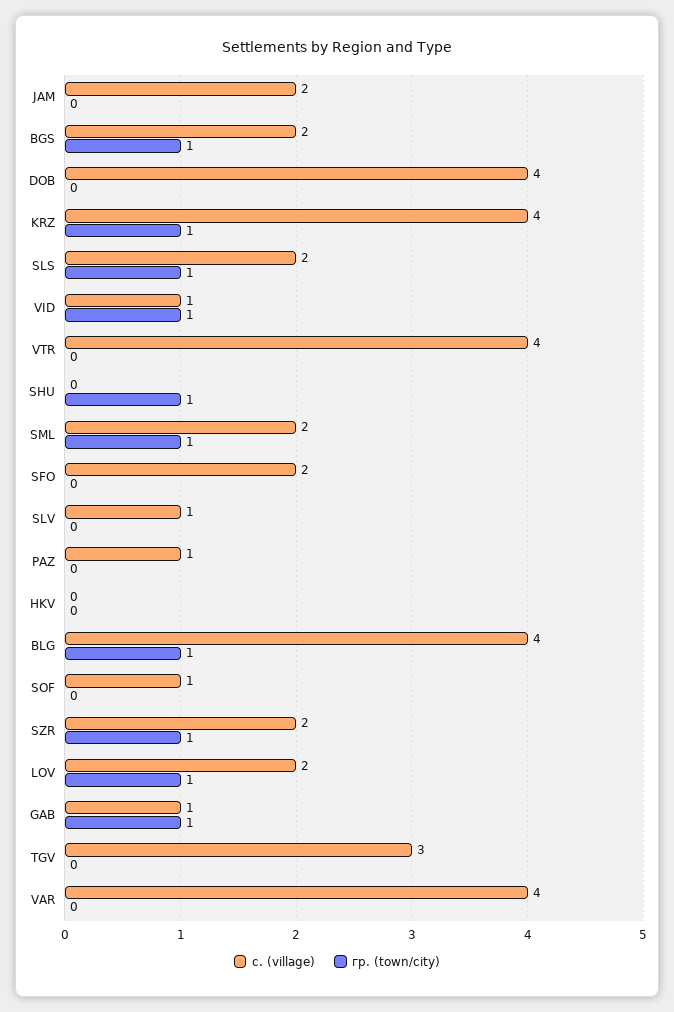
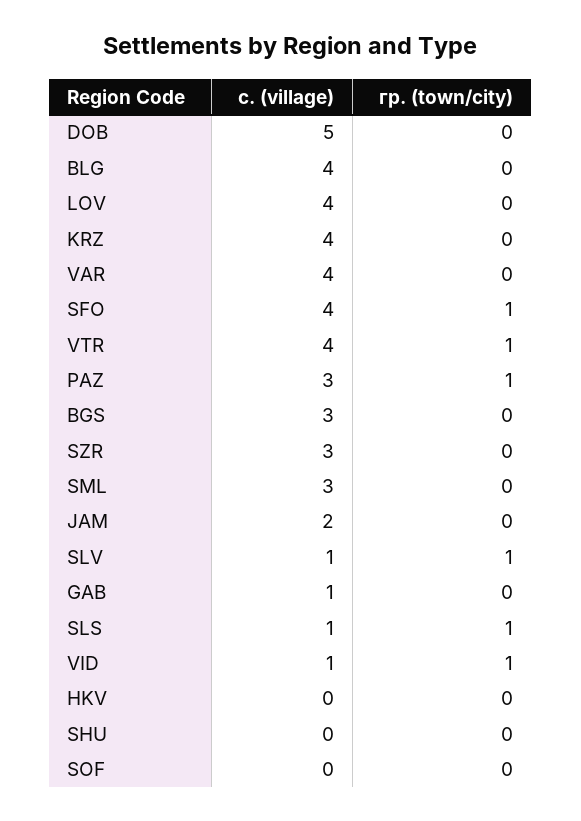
  {
    "с. (village)": {
      "JAM": 2,
-     "BGS": 2,
+     "BGS": 3,
-     "DOB": 4,
+     "DOB": 5,
      "KRZ": 4,
-     "SLS": 2,
+     "SLS": 1,
      "VID": 1,
      "VTR": 4,
      "SHU": 0,
-     "SML": 2,
+     "SML": 3,
-     "SFO": 2,
+     "SFO": 4,
      "SLV": 1,
-     "PAZ": 1,
+     "PAZ": 3,
      "HKV": 0,
      "BLG": 4,
-     "SOF": 1,
+     "SOF": 0,
-     "SZR": 2,
+     "SZR": 3,
-     "LOV": 2,
+     "LOV": 4,
      "GAB": 1,
-     "TGV": 3,
      "VAR": 4
    },
    "гр. (town/city)": {
      "JAM": 0,
-     "BGS": 1,
+     "BGS": 0,
      "DOB": 0,
-     "KRZ": 1,
+     "KRZ": 0,
      "SLS": 1,
      "VID": 1,
-     "VTR": 0,
+     "VTR": 1,
-     "SHU": 1,
+     "SHU": 0,
-     "SML": 1,
+     "SML": 0,
-     "SFO": 0,
+     "SFO": 1,
-     "SLV": 0,
+     "SLV": 1,
-     "PAZ": 0,
+     "PAZ": 1,
      "HKV": 0,
-     "BLG": 1,
+     "BLG": 0,
      "SOF": 0,
-     "SZR": 1,
+     "SZR": 0,
-     "LOV": 1,
+     "LOV": 0,
-     "GAB": 1,
+     "GAB": 0,
-     "TGV": 0,
      "VAR": 0
    }
  }

